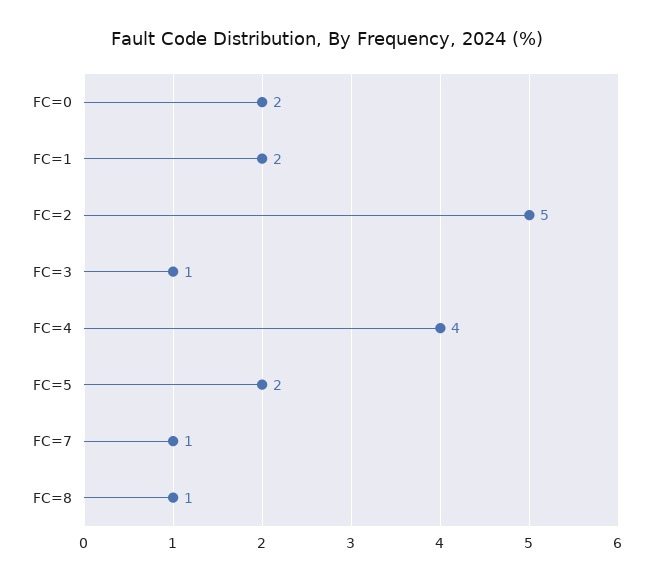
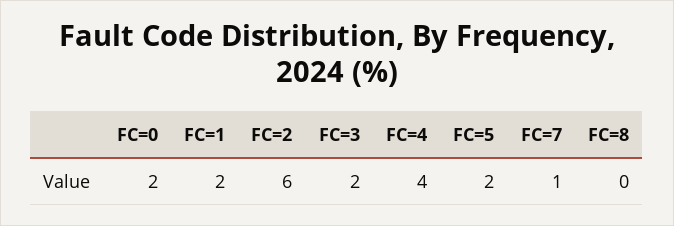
  {
    "FC=0": 2,
    "FC=1": 2,
-   "FC=2": 5,
+   "FC=2": 6,
-   "FC=3": 1,
+   "FC=3": 2,
    "FC=4": 4,
    "FC=5": 2,
    "FC=7": 1,
-   "FC=8": 1
+   "FC=8": 0
  }

